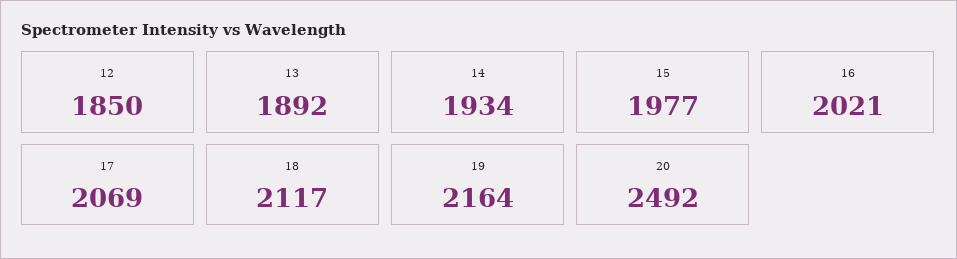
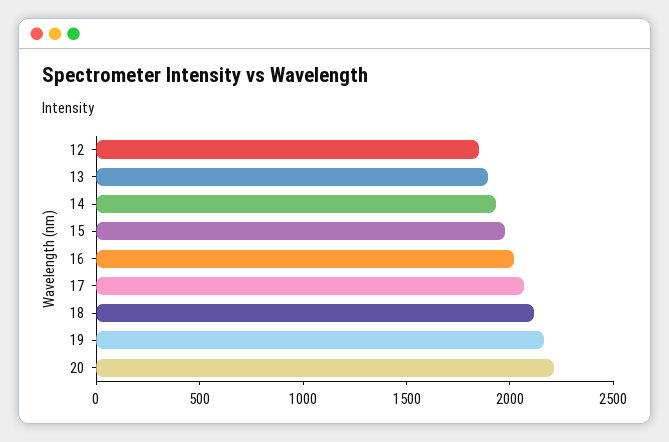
  {
    "12": 1850,
    "13": 1892,
    "14": 1934,
    "15": 1977,
    "16": 2021,
    "17": 2069,
    "18": 2117,
    "19": 2164,
-   "20": 2492
+   "20": 2200
  }

